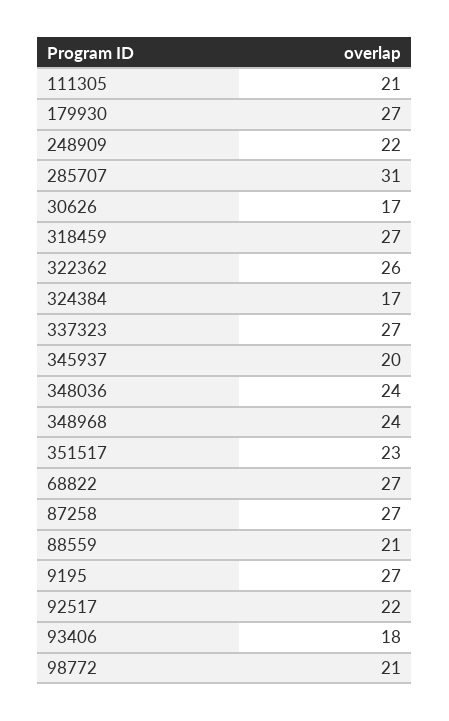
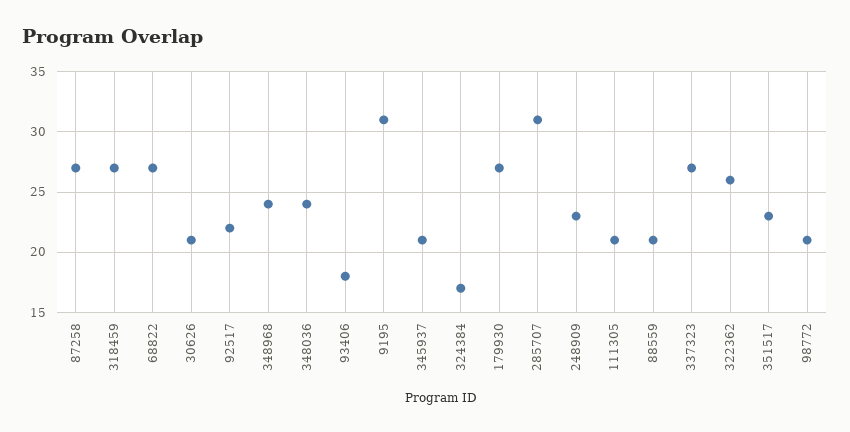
  {
    "111305": 21,
    "179930": 27,
-   "248909": 22,
+   "248909": 23,
    "285707": 31,
-   "30626": 17,
+   "30626": 21,
    "318459": 27,
    "322362": 26,
    "324384": 17,
    "337323": 27,
-   "345937": 20,
+   "345937": 21,
    "348036": 24,
    "348968": 24,
    "351517": 23,
    "68822": 27,
    "87258": 27,
    "88559": 21,
-   "9195": 27,
+   "9195": 31,
    "92517": 22,
    "93406": 18,
    "98772": 21
  }

